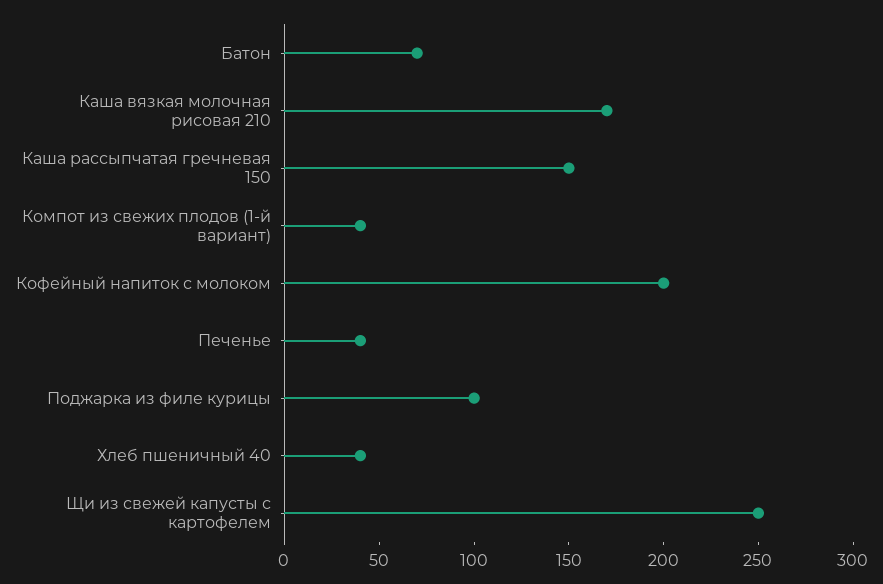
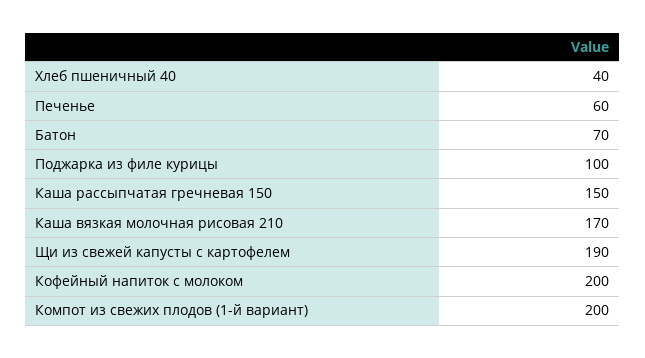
  {
    "Батон": 70,
    "Каша вязкая молочная рисовая 210": 170,
    "Каша рассыпчатая гречневая 150": 150,
-   "Компот из свежих плодов (1-й вариант)": 40,
+   "Компот из свежих плодов (1-й вариант)": 200,
    "Кофейный напиток с молоком": 200,
-   "Печенье": 40,
+   "Печенье": 60,
    "Поджарка из филе курицы": 100,
    "Хлеб пшеничный 40": 40,
-   "Щи из свежей капусты с картофелем": 250
+   "Щи из свежей капусты с картофелем": 190
  }

